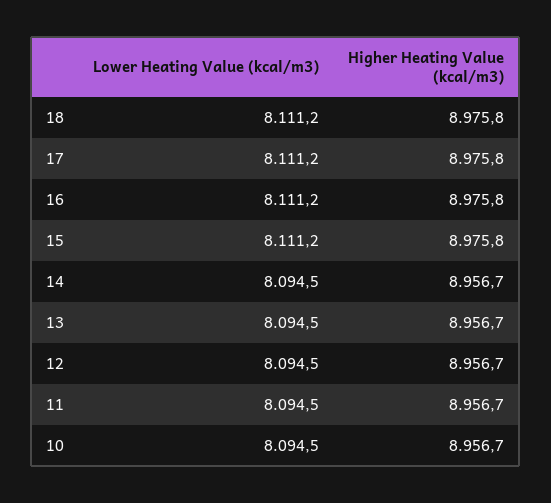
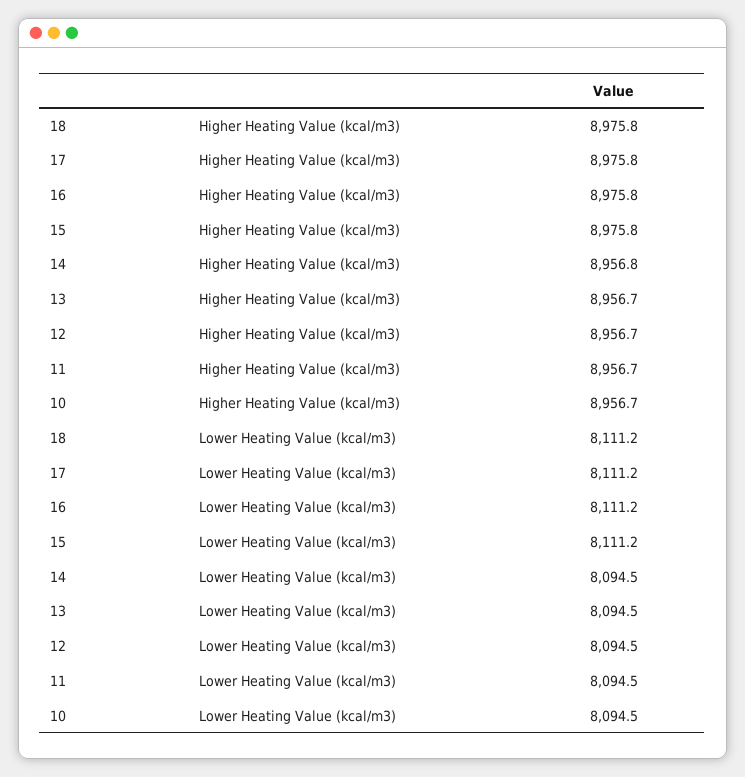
  {
    "Lower Heating Value (kcal/m3)": {
      "18": 8111.2,
      "17": 8111.2,
      "16": 8111.2,
      "15": 8111.2,
      "14": 8094.5,
      "13": 8094.5,
      "12": 8094.5,
      "11": 8094.5,
      "10": 8094.5
    },
    "Higher Heating Value (kcal/m3)": {
      "18": 8975.8,
      "17": 8975.8,
      "16": 8975.8,
      "15": 8975.8,
-     "14": 8956.7,
+     "14": 8956.8,
      "13": 8956.7,
      "12": 8956.7,
      "11": 8956.7,
      "10": 8956.7
    }
  }

